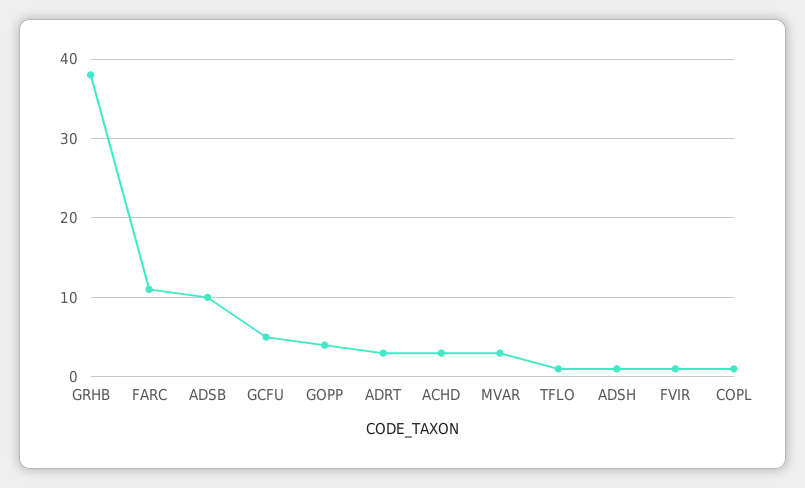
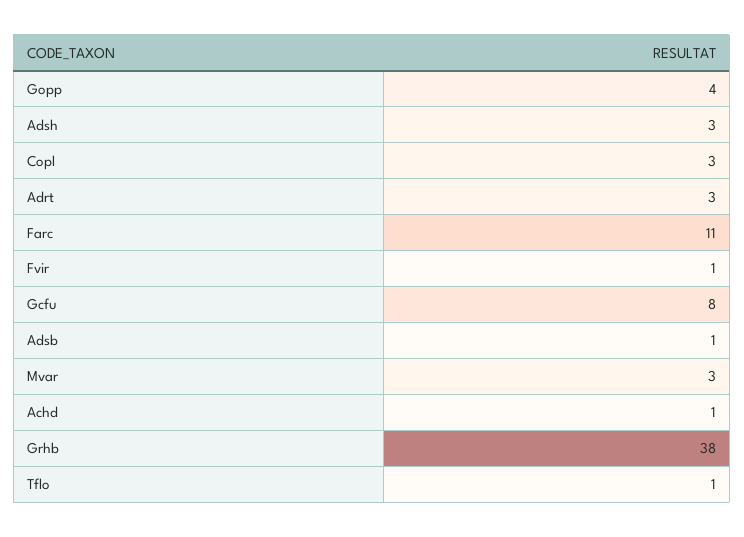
  {
    "GRHB": 38,
    "FARC": 11,
-   "ADSB": 10,
+   "ADSB": 1,
-   "GCFU": 5,
+   "GCFU": 8,
    "GOPP": 4,
    "ADRT": 3,
-   "ACHD": 3,
+   "ACHD": 1,
    "MVAR": 3,
    "TFLO": 1,
-   "ADSH": 1,
+   "ADSH": 3,
    "FVIR": 1,
-   "COPL": 1
+   "COPL": 3
  }

